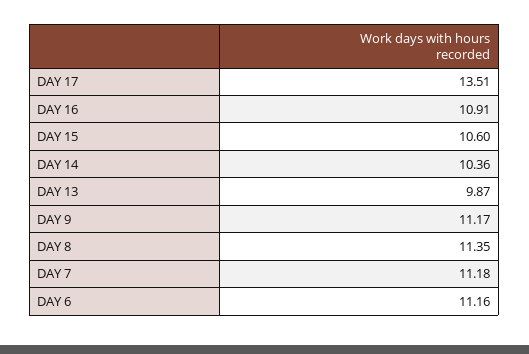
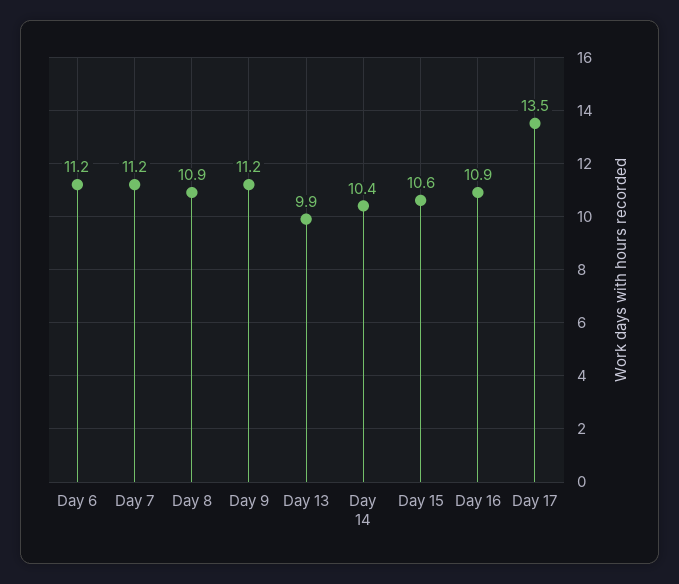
  {
    "DAY 17": 13.51,
    "DAY 16": 10.91,
    "DAY 15": 10.6,
    "DAY 14": 10.36,
    "DAY 13": 9.87,
    "DAY 9": 11.17,
-   "DAY 8": 11.35,
+   "DAY 8": 10.9,
    "DAY 7": 11.18,
    "DAY 6": 11.16
  }

